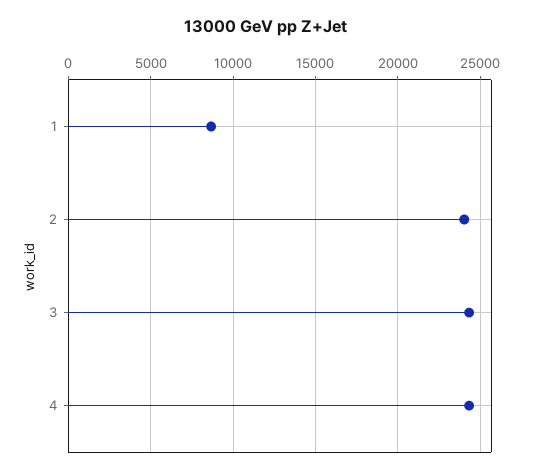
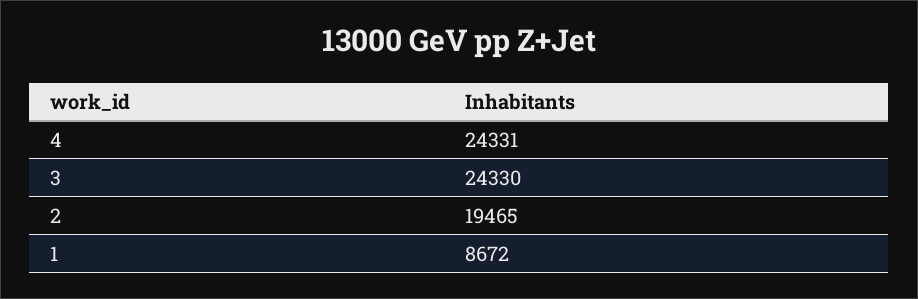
  {
    "1": 8672,
-   "2": 24000,
+   "2": 19465,
    "3": 24330,
    "4": 24331
  }

